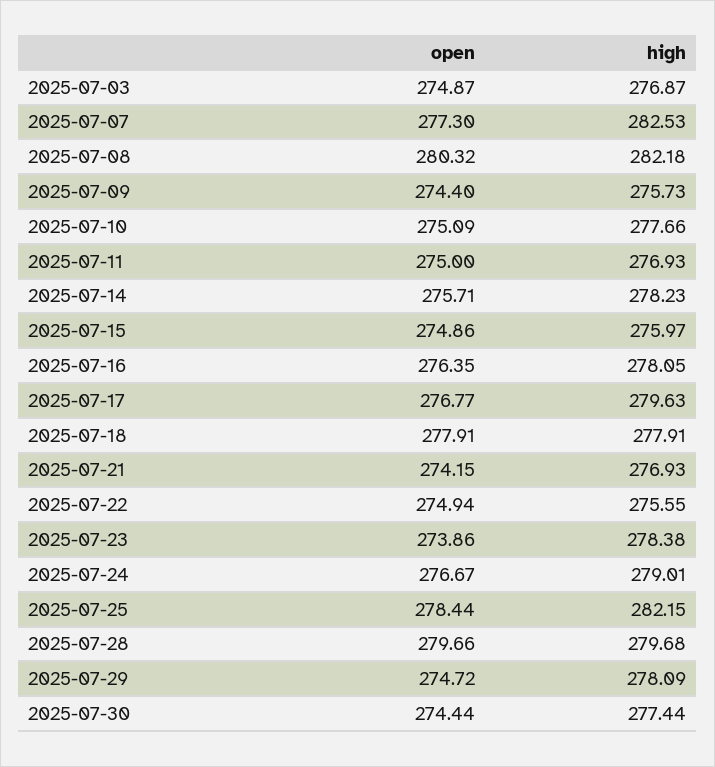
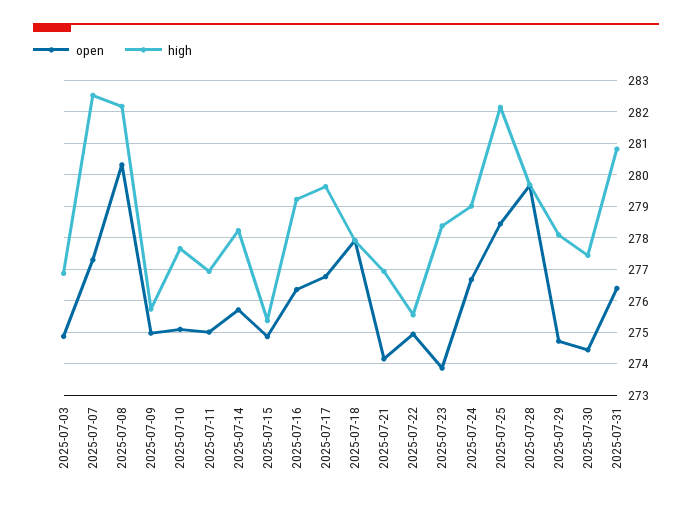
  {
    "open": {
      "2025-07-03": 274.87,
      "2025-07-07": 277.3,
      "2025-07-08": 280.32,
-     "2025-07-09": 274.4,
+     "2025-07-09": 275,
      "2025-07-10": 275.09,
      "2025-07-11": 275,
      "2025-07-14": 275.71,
      "2025-07-15": 274.86,
      "2025-07-16": 276.35,
      "2025-07-17": 276.77,
      "2025-07-18": 277.91,
      "2025-07-21": 274.15,
      "2025-07-22": 274.94,
      "2025-07-23": 273.86,
      "2025-07-24": 276.67,
      "2025-07-25": 278.44,
      "2025-07-28": 279.66,
      "2025-07-29": 274.72,
-     "2025-07-30": 274.44
+     "2025-07-30": 274.44,
+     "2025-07-31": 276.4
    },
    "high": {
      "2025-07-03": 276.87,
      "2025-07-07": 282.53,
      "2025-07-08": 282.18,
      "2025-07-09": 275.73,
      "2025-07-10": 277.66,
      "2025-07-11": 276.93,
      "2025-07-14": 278.23,
-     "2025-07-15": 275.97,
+     "2025-07-15": 275.4,
-     "2025-07-16": 278.05,
+     "2025-07-16": 279.2,
      "2025-07-17": 279.63,
      "2025-07-18": 277.91,
      "2025-07-21": 276.93,
      "2025-07-22": 275.55,
      "2025-07-23": 278.38,
      "2025-07-24": 279.01,
      "2025-07-25": 282.15,
      "2025-07-28": 279.68,
      "2025-07-29": 278.09,
-     "2025-07-30": 277.44
+     "2025-07-30": 277.44,
+     "2025-07-31": 280.8
    }
  }

